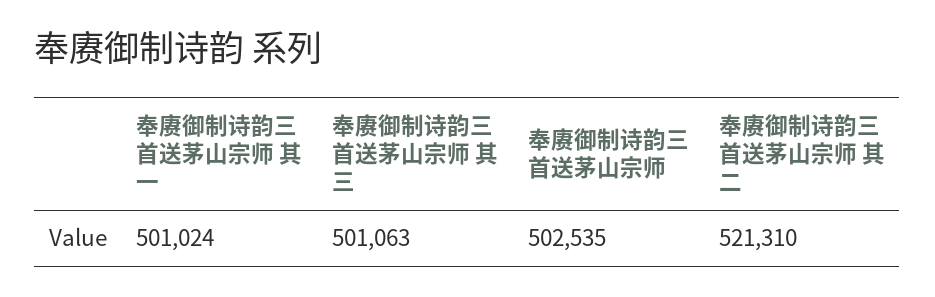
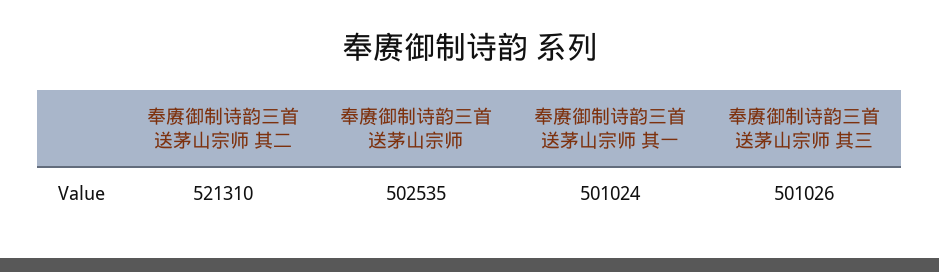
  {
    "奉赓御制诗韵三首送茅山宗师 其一": 501024,
-   "奉赓御制诗韵三首送茅山宗师 其三": 501063,
+   "奉赓御制诗韵三首送茅山宗师 其三": 501026,
    "奉赓御制诗韵三首送茅山宗师": 502535,
    "奉赓御制诗韵三首送茅山宗师 其二": 521310
  }

